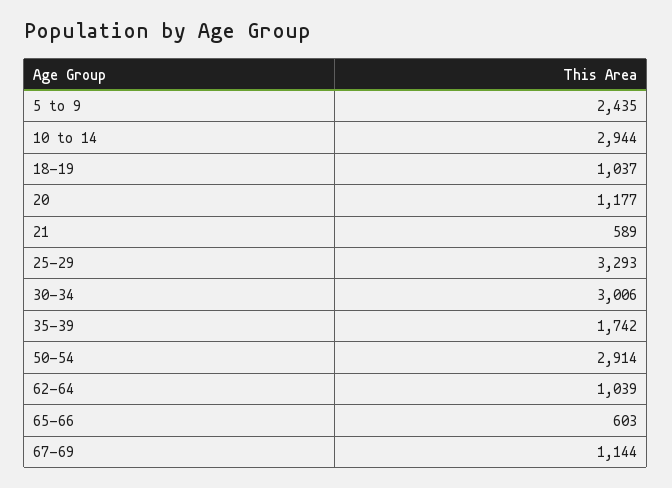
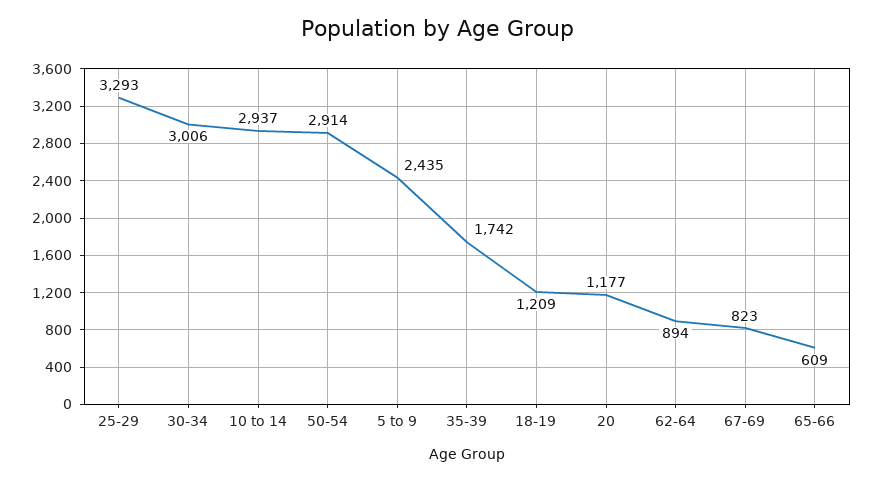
  {
    "5 to 9": 2435,
-   "10 to 14": 2944,
+   "10 to 14": 2937,
-   "18-19": 1037,
+   "18-19": 1209,
    "20": 1177,
-   "21": 589,
    "25-29": 3293,
    "30-34": 3006,
    "35-39": 1742,
    "50-54": 2914,
-   "62-64": 1039,
+   "62-64": 894,
-   "65-66": 603,
+   "65-66": 609,
-   "67-69": 1144
+   "67-69": 823
  }

